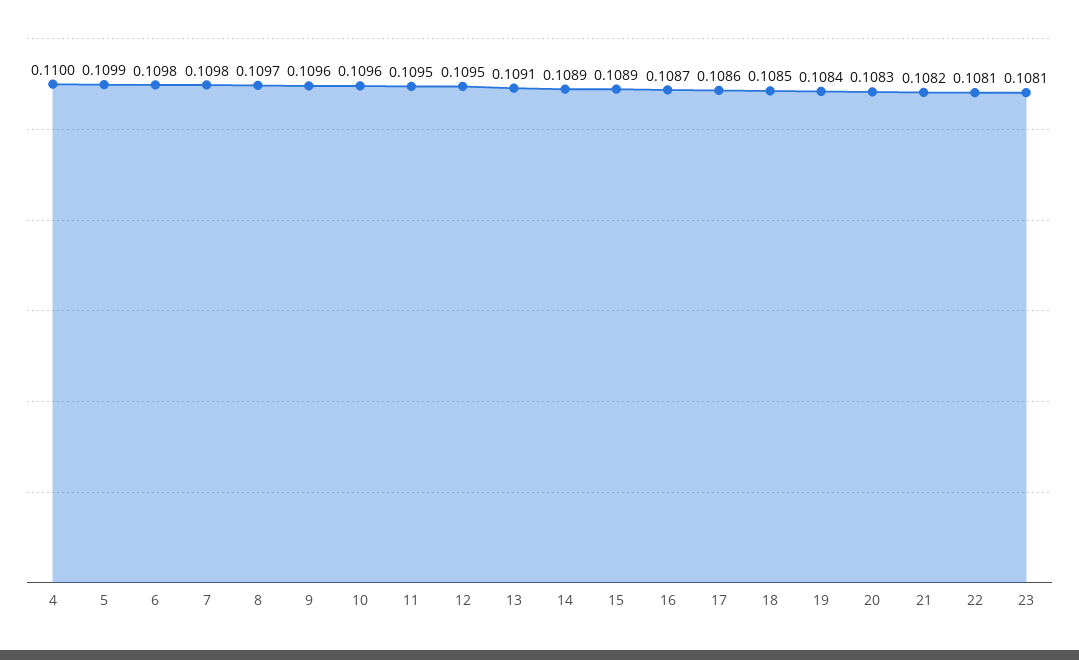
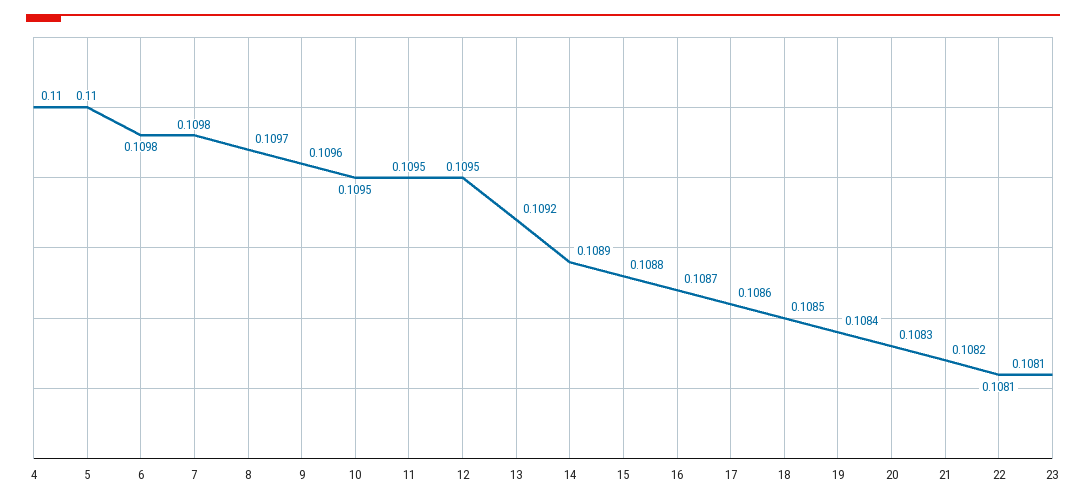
  {
    "4": 0.11,
-   "5": 0.1099,
+   "5": 0.11,
    "6": 0.1098,
    "7": 0.1098,
    "8": 0.1097,
    "9": 0.1096,
-   "10": 0.1096,
+   "10": 0.1095,
    "11": 0.1095,
    "12": 0.1095,
-   "13": 0.1091,
+   "13": 0.1092,
    "14": 0.1089,
-   "15": 0.1089,
+   "15": 0.1088,
    "16": 0.1087,
    "17": 0.1086,
    "18": 0.1085,
    "19": 0.1084,
    "20": 0.1083,
    "21": 0.1082,
    "22": 0.1081,
    "23": 0.1081
  }

